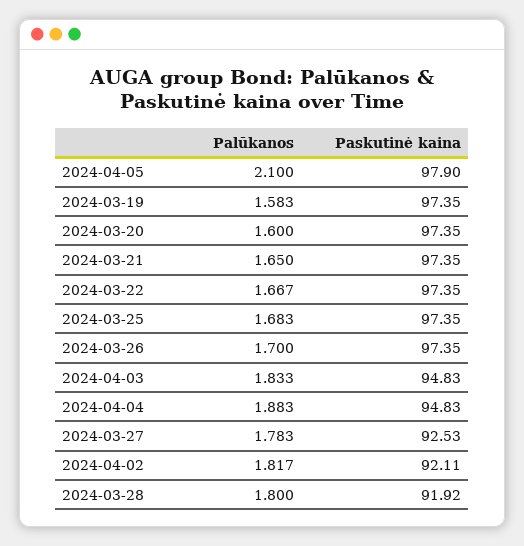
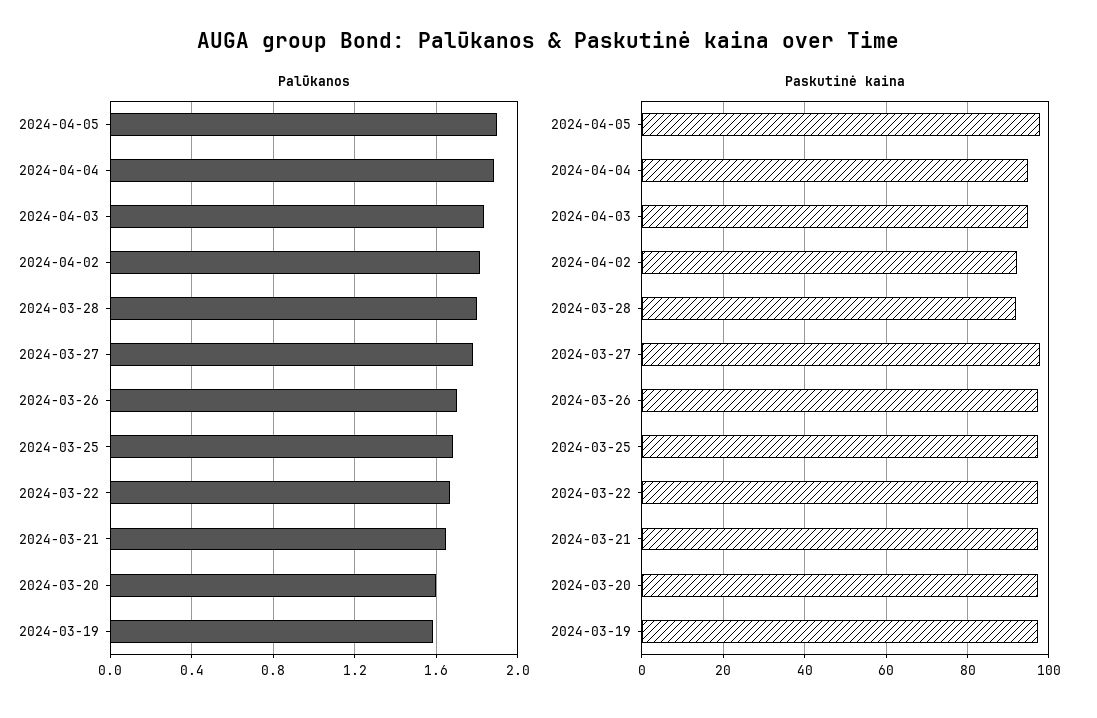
  {
    "Palūkanos": {
-     "2024-04-05": 2.1,
+     "2024-04-05": 1.9,
      "2024-03-19": 1.583,
      "2024-03-20": 1.6,
      "2024-03-21": 1.65,
      "2024-03-22": 1.667,
      "2024-03-25": 1.683,
      "2024-03-26": 1.7,
      "2024-04-03": 1.833,
      "2024-04-04": 1.883,
      "2024-03-27": 1.783,
      "2024-04-02": 1.817,
      "2024-03-28": 1.8
    },
    "Paskutinė kaina": {
      "2024-04-05": 97.9,
      "2024-03-19": 97.35,
      "2024-03-20": 97.35,
      "2024-03-21": 97.35,
      "2024-03-22": 97.35,
      "2024-03-25": 97.35,
      "2024-03-26": 97.35,
      "2024-04-03": 94.83,
      "2024-04-04": 94.83,
-     "2024-03-27": 92.53,
+     "2024-03-27": 98,
      "2024-04-02": 92.11,
      "2024-03-28": 91.92
    }
  }

